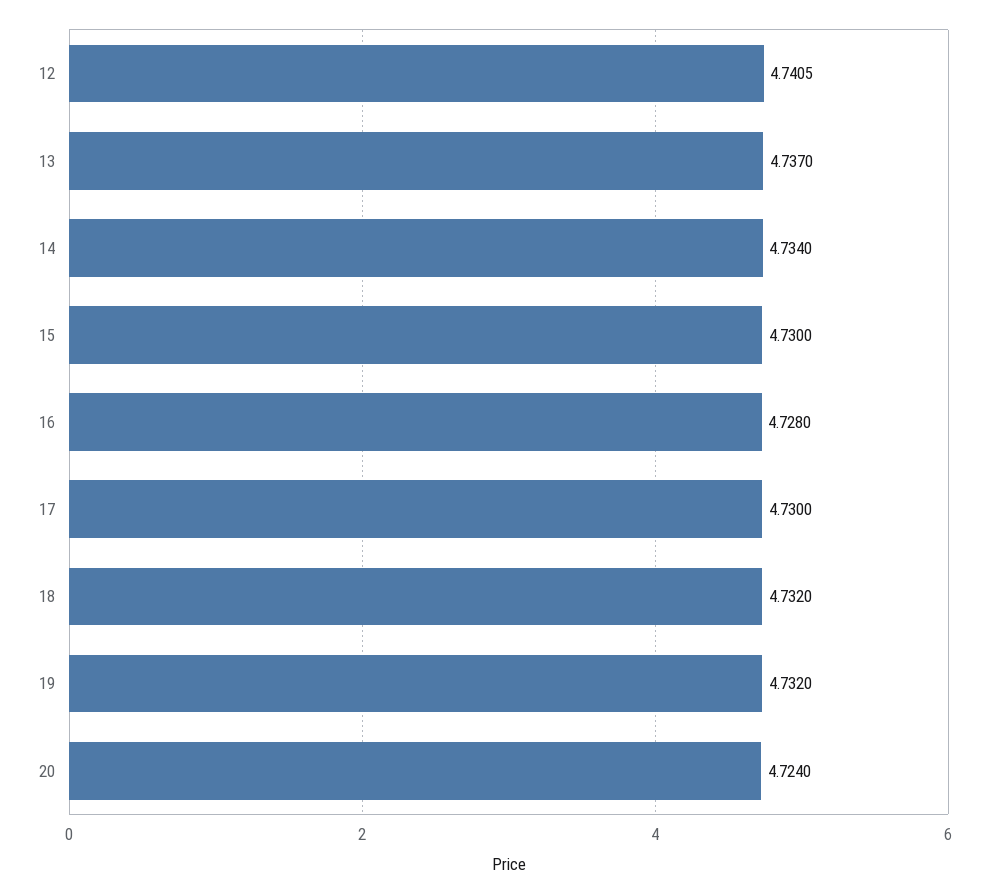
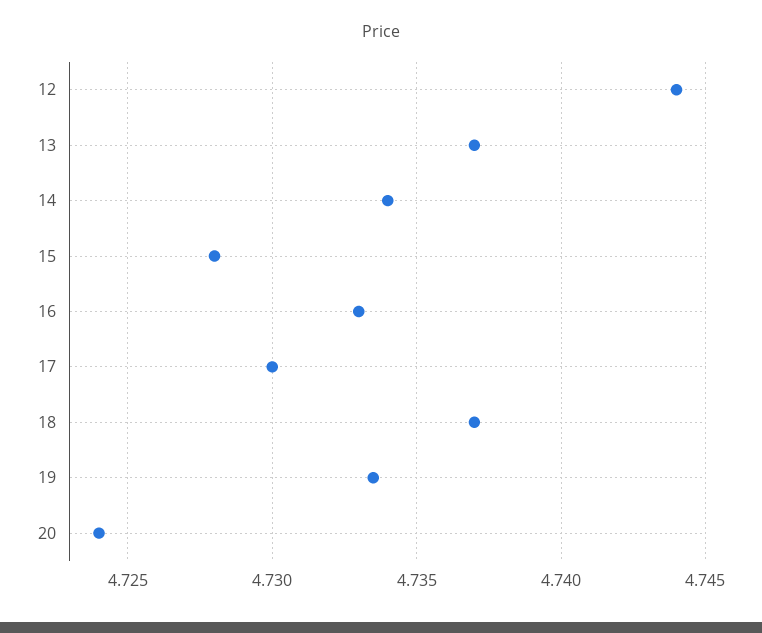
  {
-   "12": 4.7405,
+   "12": 4.744,
    "13": 4.737,
    "14": 4.734,
-   "15": 4.73,
+   "15": 4.728,
-   "16": 4.728,
+   "16": 4.733,
    "17": 4.73,
-   "18": 4.732,
+   "18": 4.737,
-   "19": 4.732,
+   "19": 4.7335,
    "20": 4.724
  }

